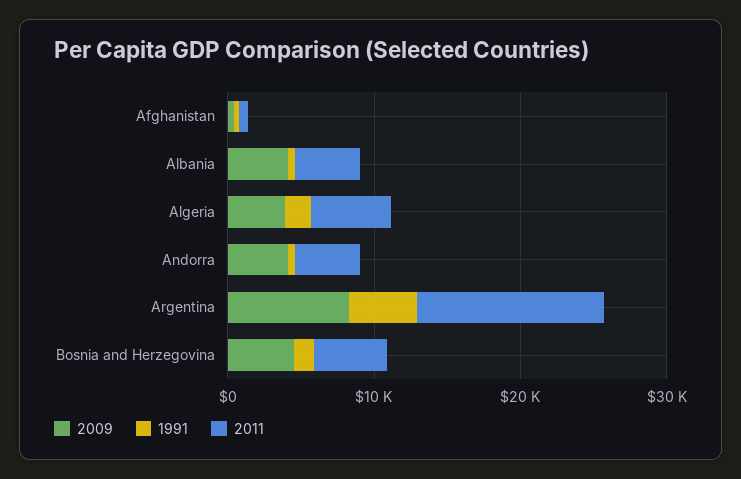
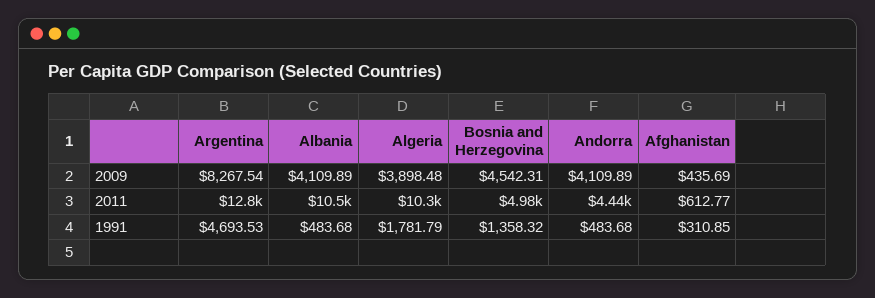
  {
    "2009": {
      "Afghanistan": 435.69,
      "Albania": 4109.89,
      "Algeria": 3898.48,
      "Andorra": 4109.89,
      "Argentina": 8267.54,
      "Bosnia and Herzegovina": 4542.31
    },
    "1991": {
      "Afghanistan": 310.85,
      "Albania": 483.68,
      "Algeria": 1781.79,
      "Andorra": 483.68,
      "Argentina": 4693.53,
      "Bosnia and Herzegovina": 1358.32
    },
    "2011": {
      "Afghanistan": 612.77,
-     "Albania": 4000,
+     "Albania": 10500,
-     "Algeria": 6000,
+     "Algeria": 10300,
      "Andorra": 4440,
      "Argentina": 12800,
      "Bosnia and Herzegovina": 4980
    }
  }

